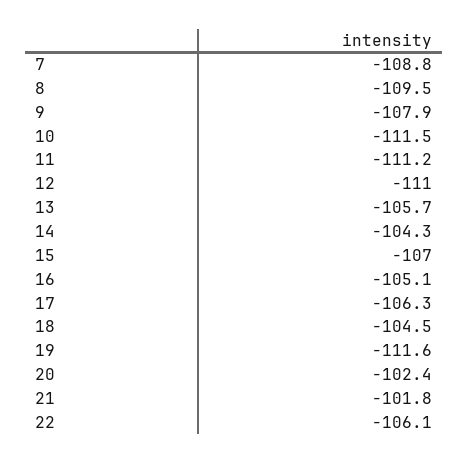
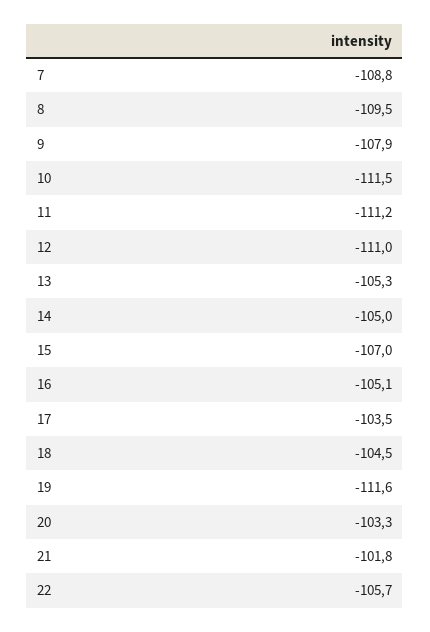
  {
    "7": -108.8,
    "8": -109.5,
    "9": -107.9,
    "10": -111.5,
    "11": -111.2,
    "12": -111,
-   "13": -105.7,
+   "13": -105.3,
-   "14": -104.3,
+   "14": -105,
    "15": -107,
    "16": -105.1,
-   "17": -106.3,
+   "17": -103.5,
    "18": -104.5,
    "19": -111.6,
-   "20": -102.4,
+   "20": -103.3,
    "21": -101.8,
-   "22": -106.1
+   "22": -105.7
  }

